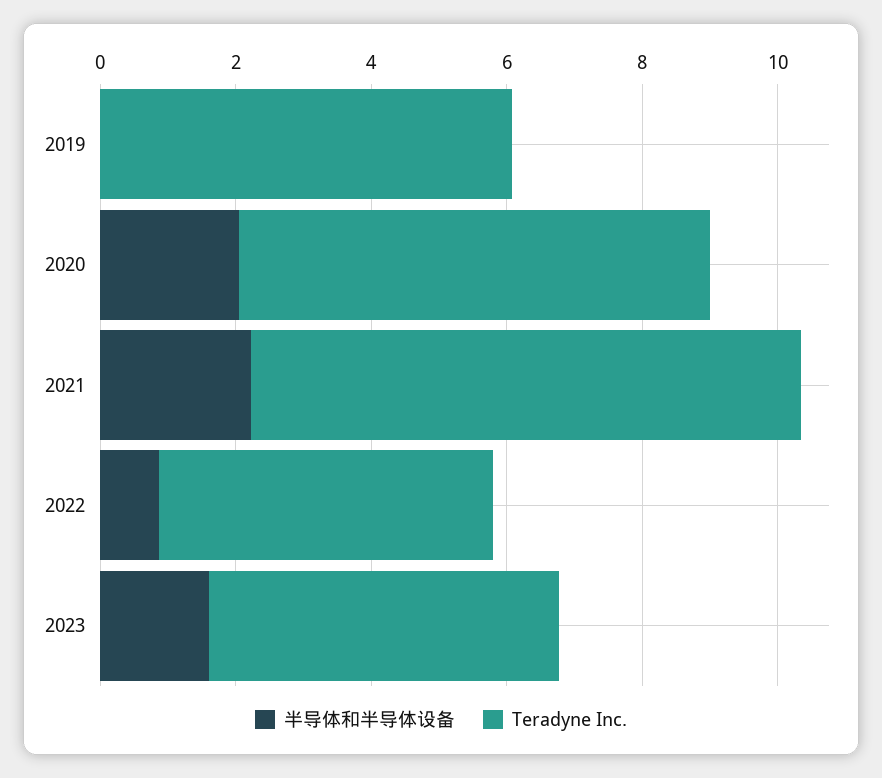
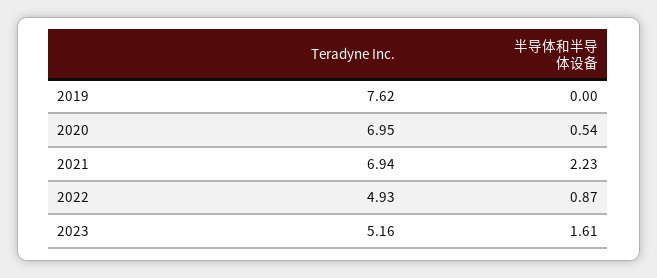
  {
    "半导体和半导体设备": {
      "2019": 0,
-     "2020": 2,
+     "2020": 0.54,
      "2021": 2.23,
      "2022": 0.87,
      "2023": 1.61
    },
    "Teradyne Inc.": {
-     "2019": 6,
+     "2019": 7.62,
      "2020": 6.95,
-     "2021": 8,
+     "2021": 6.94,
      "2022": 4.93,
      "2023": 5.16
    }
  }

